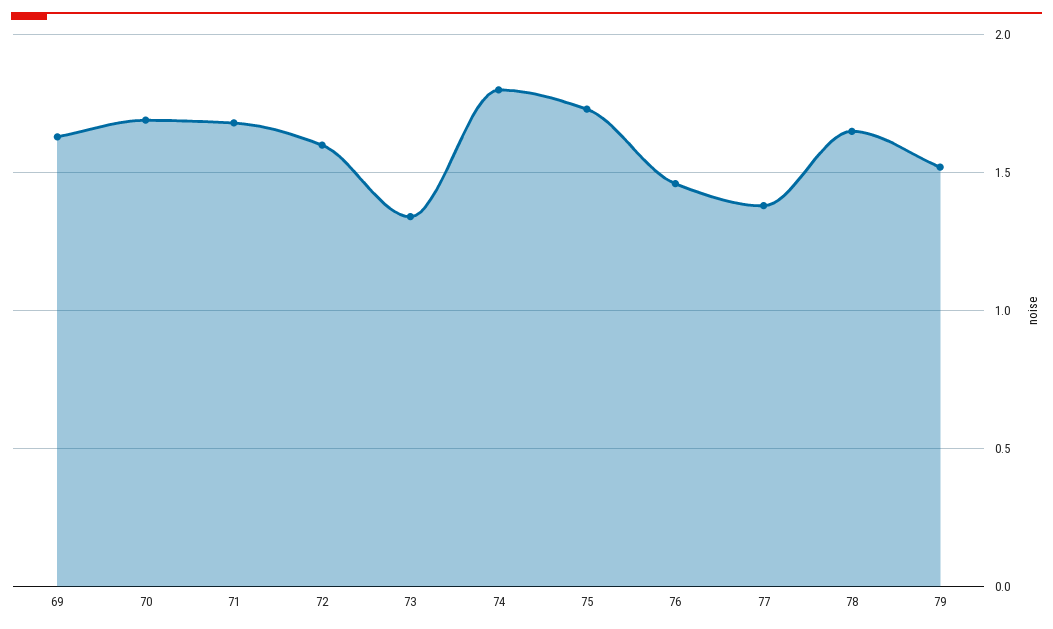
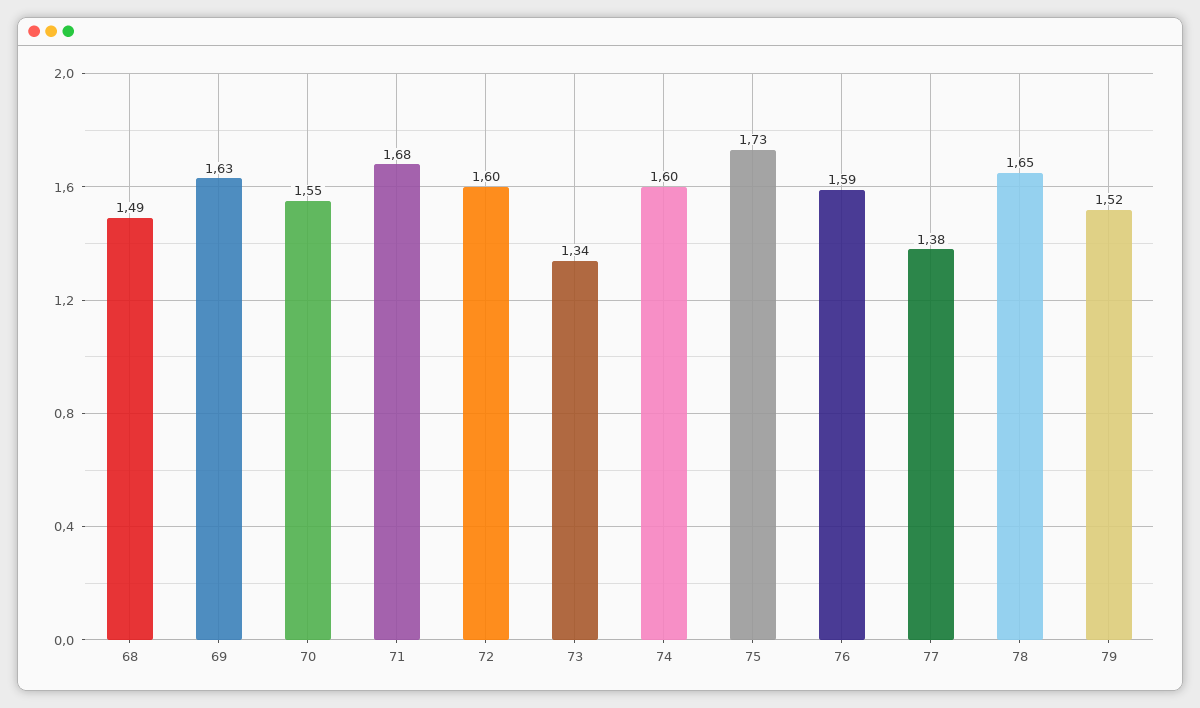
  {
    "69": 1.63,
-   "70": 1.7,
+   "70": 1.55,
    "71": 1.68,
    "72": 1.6,
    "73": 1.34,
-   "74": 1.8,
+   "74": 1.6,
    "75": 1.73,
-   "76": 1.45,
+   "76": 1.59,
    "77": 1.38,
    "78": 1.65,
-   "79": 1.52
+   "79": 1.52,
+   "68": 1.49
  }

